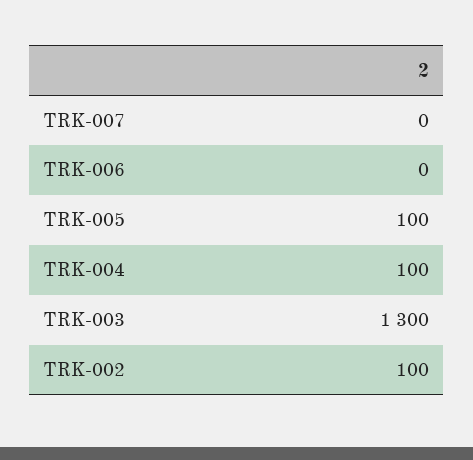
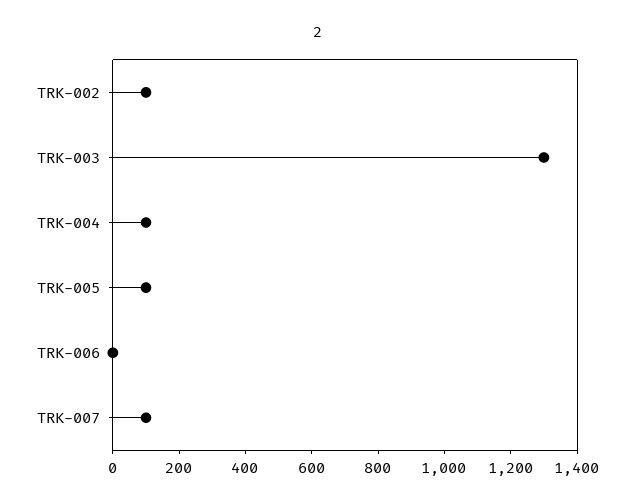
  {
-   "TRK-007": 0,
+   "TRK-007": 100,
    "TRK-006": 0,
    "TRK-005": 100,
    "TRK-004": 100,
    "TRK-003": 1300,
    "TRK-002": 100
  }

